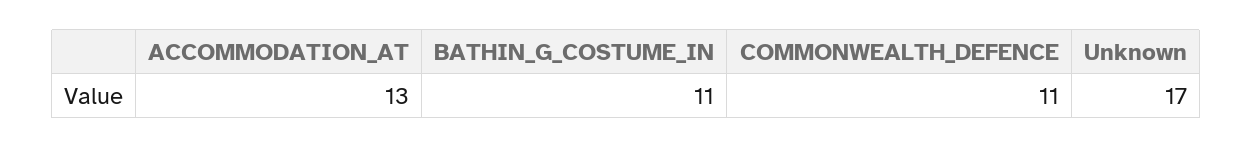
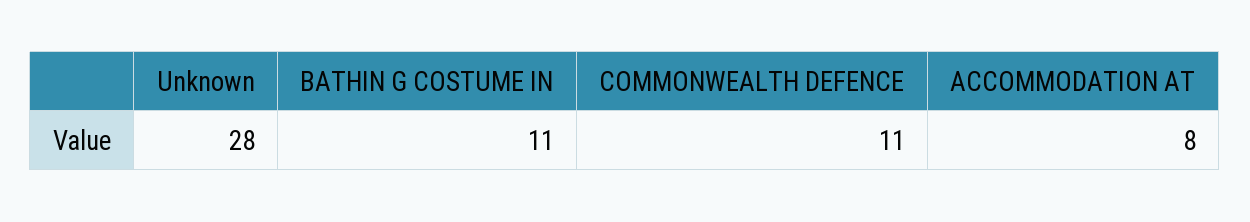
  {
-   "ACCOMMODATION_AT": 13,
+   "ACCOMMODATION_AT": 8,
    "BATHIN_G_COSTUME_IN": 11,
    "COMMONWEALTH_DEFENCE": 11,
-   "Unknown": 17
+   "Unknown": 28
  }

